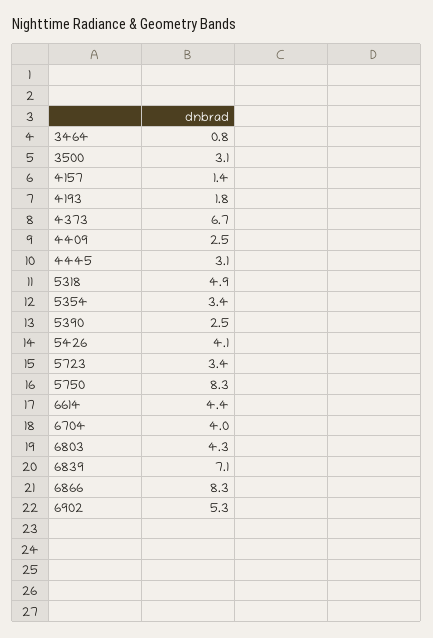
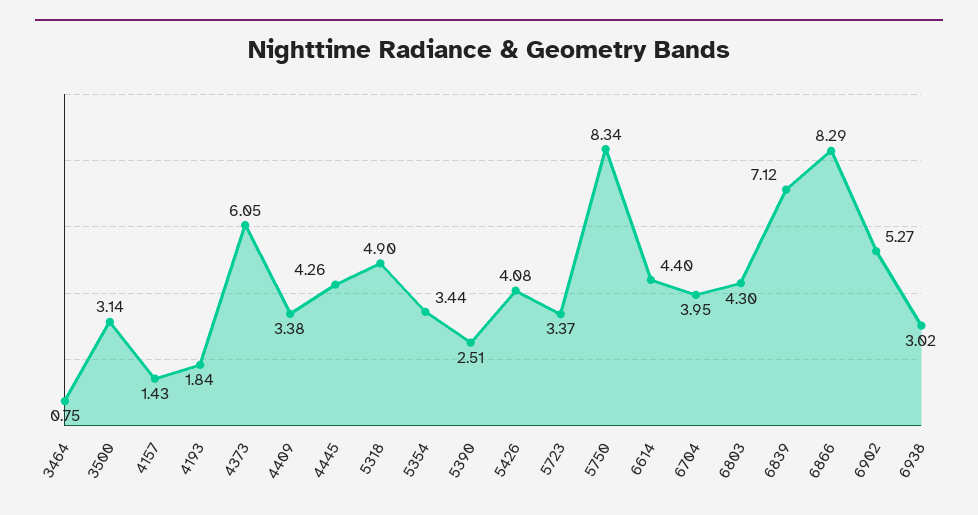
  {
    "3464": 0.75,
    "3500": 3.14,
    "4157": 1.43,
    "4193": 1.84,
-   "4373": 6.7,
+   "4373": 6.05,
-   "4409": 2.5,
+   "4409": 3.38,
-   "4445": 3.1,
+   "4445": 4.26,
    "5318": 4.9,
    "5354": 3.44,
    "5390": 2.51,
    "5426": 4.08,
    "5723": 3.37,
    "5750": 8.34,
    "6614": 4.4,
    "6704": 3.95,
    "6803": 4.3,
    "6839": 7.12,
    "6866": 8.29,
-   "6902": 5.27
+   "6902": 5.27,
+   "6938": 3.02
  }

